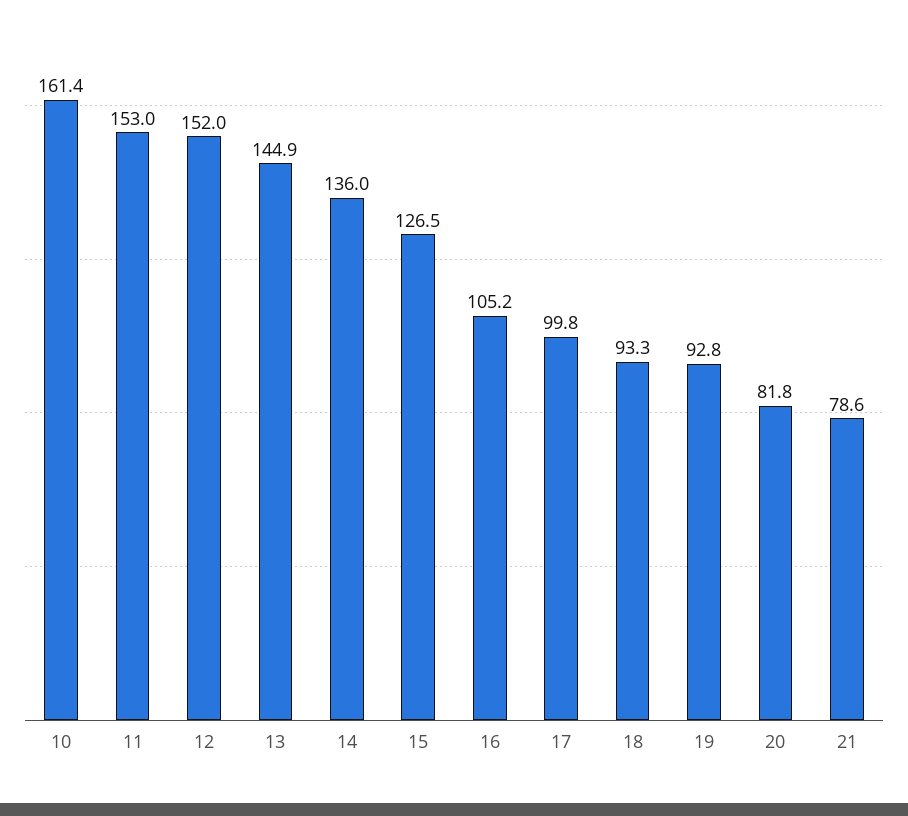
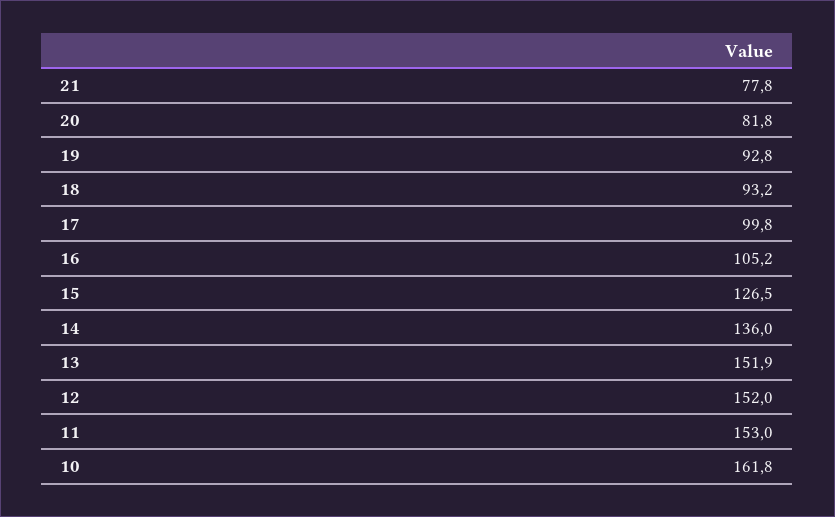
  {
-   "10": 161.4,
+   "10": 161.8,
    "11": 153,
    "12": 152,
-   "13": 144.9,
+   "13": 151.9,
    "14": 136,
    "15": 126.5,
    "16": 105.2,
    "17": 99.8,
-   "18": 93.3,
+   "18": 93.2,
    "19": 92.8,
    "20": 81.8,
-   "21": 78.6
+   "21": 77.8
  }

